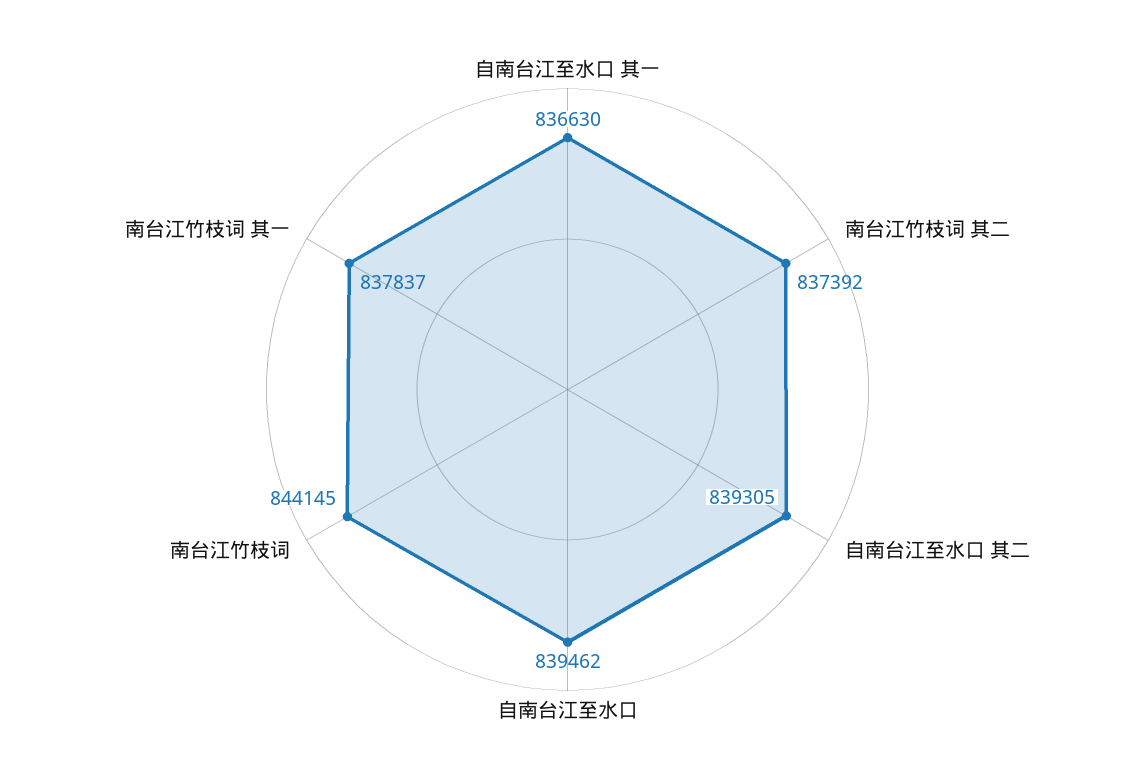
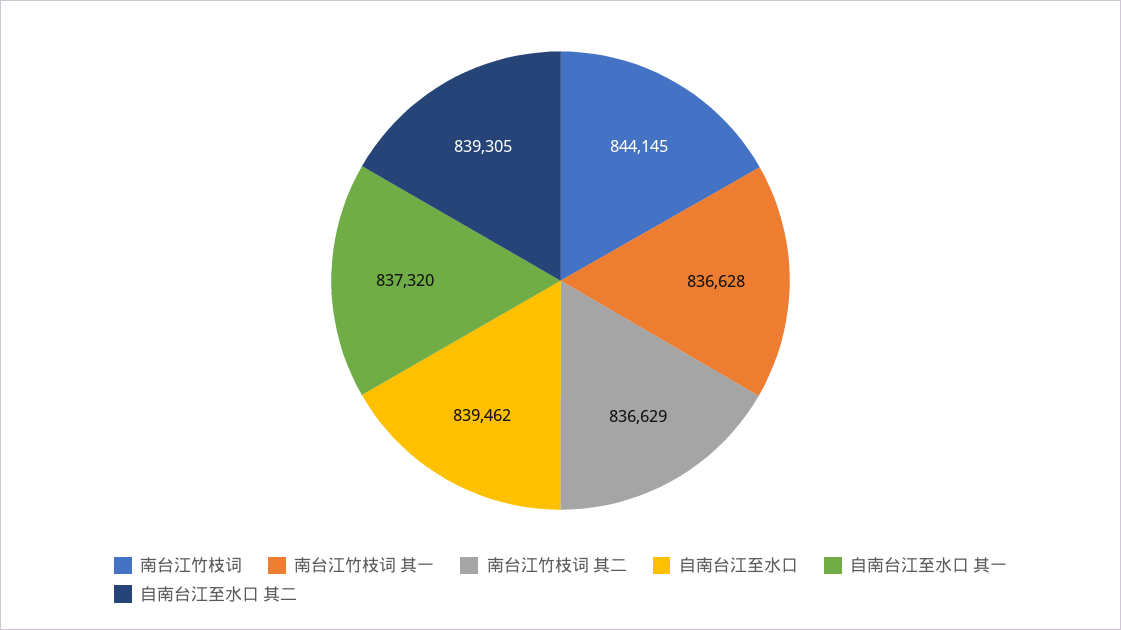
  {
-   "自南台江至水口 其一": 836630,
+   "自南台江至水口 其一": 837320,
-   "南台江竹枝词 其二": 837392,
+   "南台江竹枝词 其二": 836629,
    "自南台江至水口 其二": 839305,
    "自南台江至水口": 839462,
    "南台江竹枝词": 844145,
-   "南台江竹枝词 其一": 837837
+   "南台江竹枝词 其一": 836628
  }

